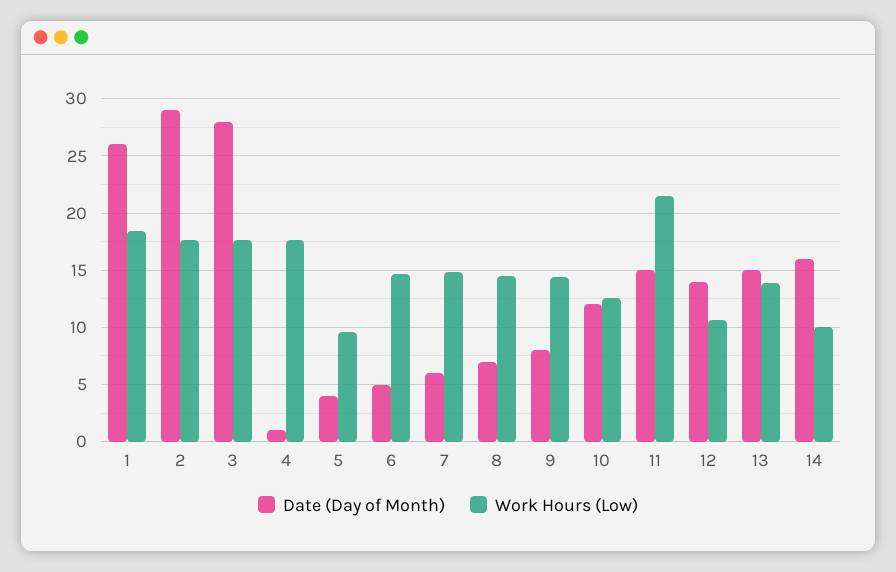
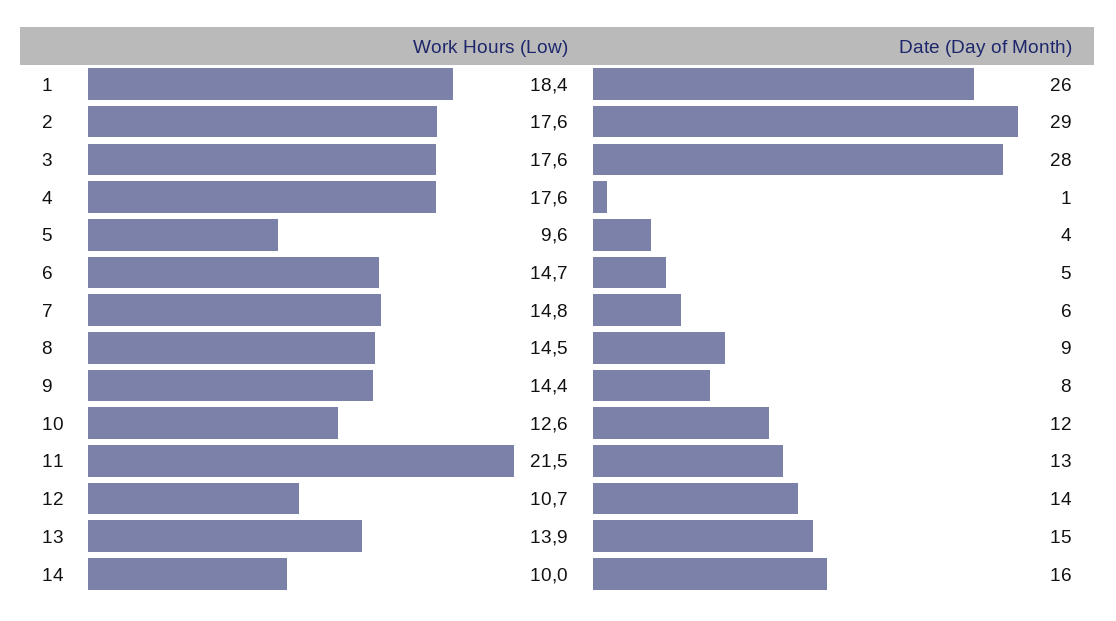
  {
    "Date (Day of Month)": {
      "1": 26,
      "2": 29,
      "3": 28,
      "4": 1,
      "5": 4,
      "6": 5,
      "7": 6,
-     "8": 7,
+     "8": 9,
      "9": 8,
      "10": 12,
-     "11": 15,
+     "11": 13,
      "12": 14,
      "13": 15,
      "14": 16
    },
    "Work Hours (Low)": {
      "1": 18.4,
      "2": 17.6,
      "3": 17.6,
      "4": 17.6,
      "5": 9.6,
      "6": 14.7,
      "7": 14.8,
      "8": 14.5,
      "9": 14.4,
      "10": 12.6,
      "11": 21.5,
      "12": 10.7,
      "13": 13.9,
      "14": 10
    }
  }

